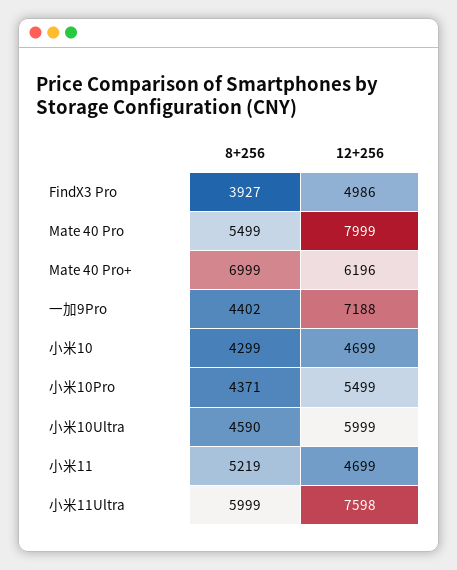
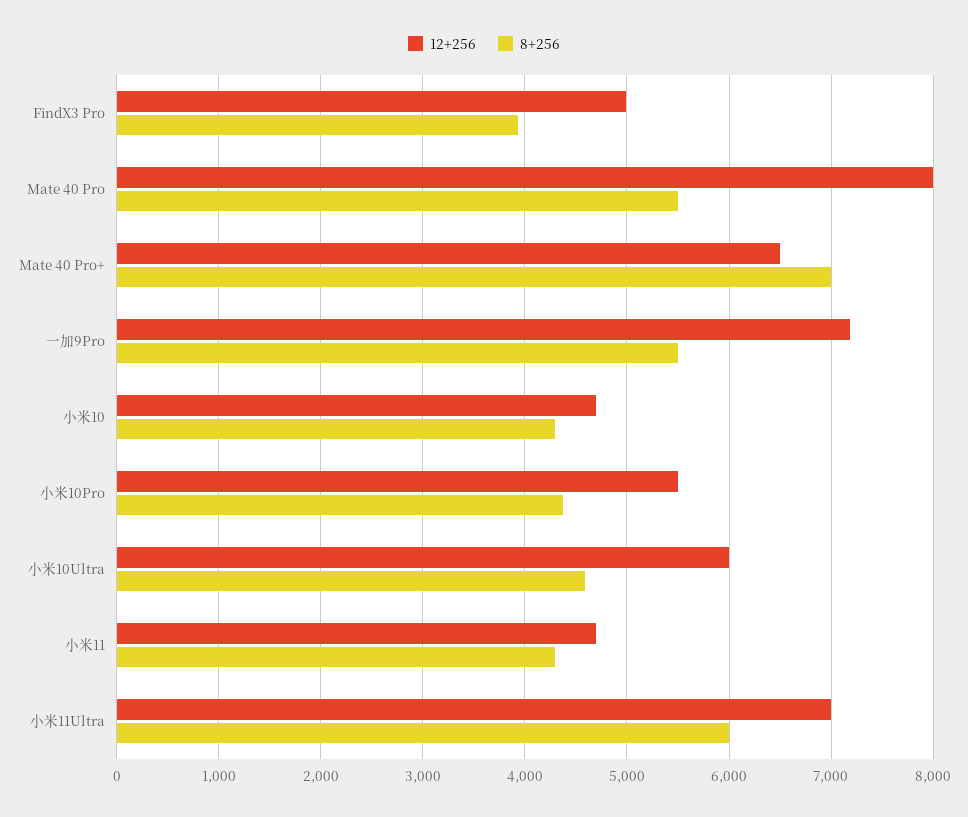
  {
    "8+256": {
      "FindX3 Pro": 3927,
      "Mate 40 Pro": 5499,
      "Mate 40 Pro+": 6999,
-     "一加9Pro": 4402,
+     "一加9Pro": 5500,
      "小米10": 4299,
      "小米10Pro": 4371,
      "小米10Ultra": 4590,
-     "小米11": 5219,
+     "小米11": 4300,
      "小米11Ultra": 5999
    },
    "12+256": {
      "FindX3 Pro": 4986,
      "Mate 40 Pro": 7999,
-     "Mate 40 Pro+": 6196,
+     "Mate 40 Pro+": 6500,
      "一加9Pro": 7188,
      "小米10": 4699,
      "小米10Pro": 5499,
      "小米10Ultra": 5999,
      "小米11": 4699,
-     "小米11Ultra": 7598
+     "小米11Ultra": 7000
    }
  }

